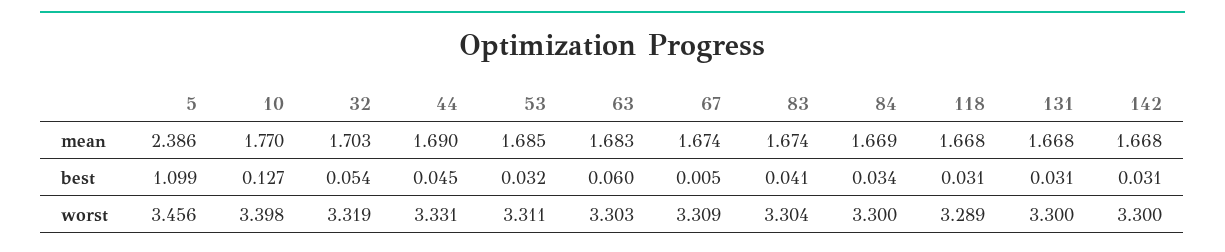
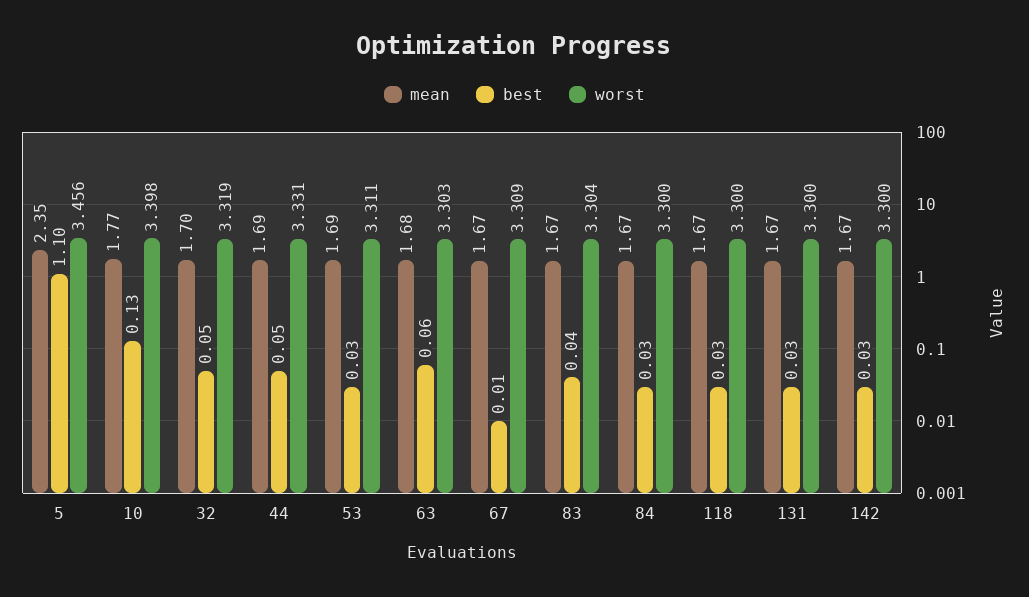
  {
    "mean": {
-     "5": 2.386,
+     "5": 2.35,
      "10": 1.77,
      "32": 1.703,
      "44": 1.69,
      "53": 1.685,
      "63": 1.683,
      "67": 1.674,
      "83": 1.674,
      "84": 1.669,
      "118": 1.668,
      "131": 1.668,
      "142": 1.668
    },
    "best": {
      "5": 1.099,
      "10": 0.127,
      "32": 0.054,
      "44": 0.045,
      "53": 0.032,
      "63": 0.06,
      "67": 0.005,
      "83": 0.041,
      "84": 0.034,
      "118": 0.031,
      "131": 0.031,
      "142": 0.031
    },
    "worst": {
      "5": 3.456,
      "10": 3.398,
      "32": 3.319,
      "44": 3.331,
      "53": 3.311,
      "63": 3.303,
      "67": 3.309,
      "83": 3.304,
      "84": 3.3,
-     "118": 3.289,
+     "118": 3.3,
      "131": 3.3,
      "142": 3.3
    }
  }

